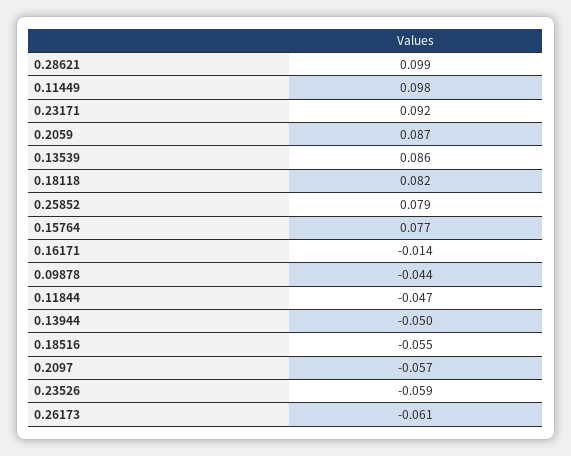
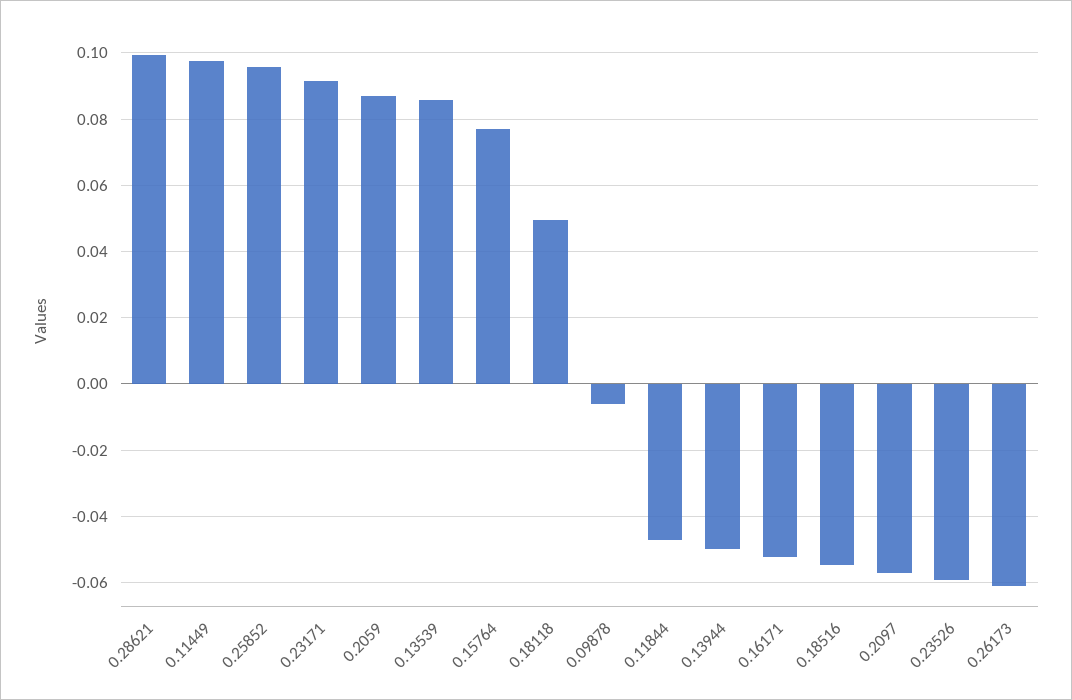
  {
    "0.28621": 0.099,
    "0.11449": 0.098,
    "0.23171": 0.092,
    "0.2059": 0.087,
    "0.13539": 0.086,
-   "0.18118": 0.082,
+   "0.18118": 0.05,
-   "0.25852": 0.079,
+   "0.25852": 0.096,
    "0.15764": 0.077,
-   "0.16171": -0.014,
+   "0.16171": -0.052,
-   "0.09878": -0.044,
+   "0.09878": -0.006,
    "0.11844": -0.047,
    "0.13944": -0.05,
    "0.18516": -0.055,
    "0.2097": -0.057,
    "0.23526": -0.059,
    "0.26173": -0.061
  }

